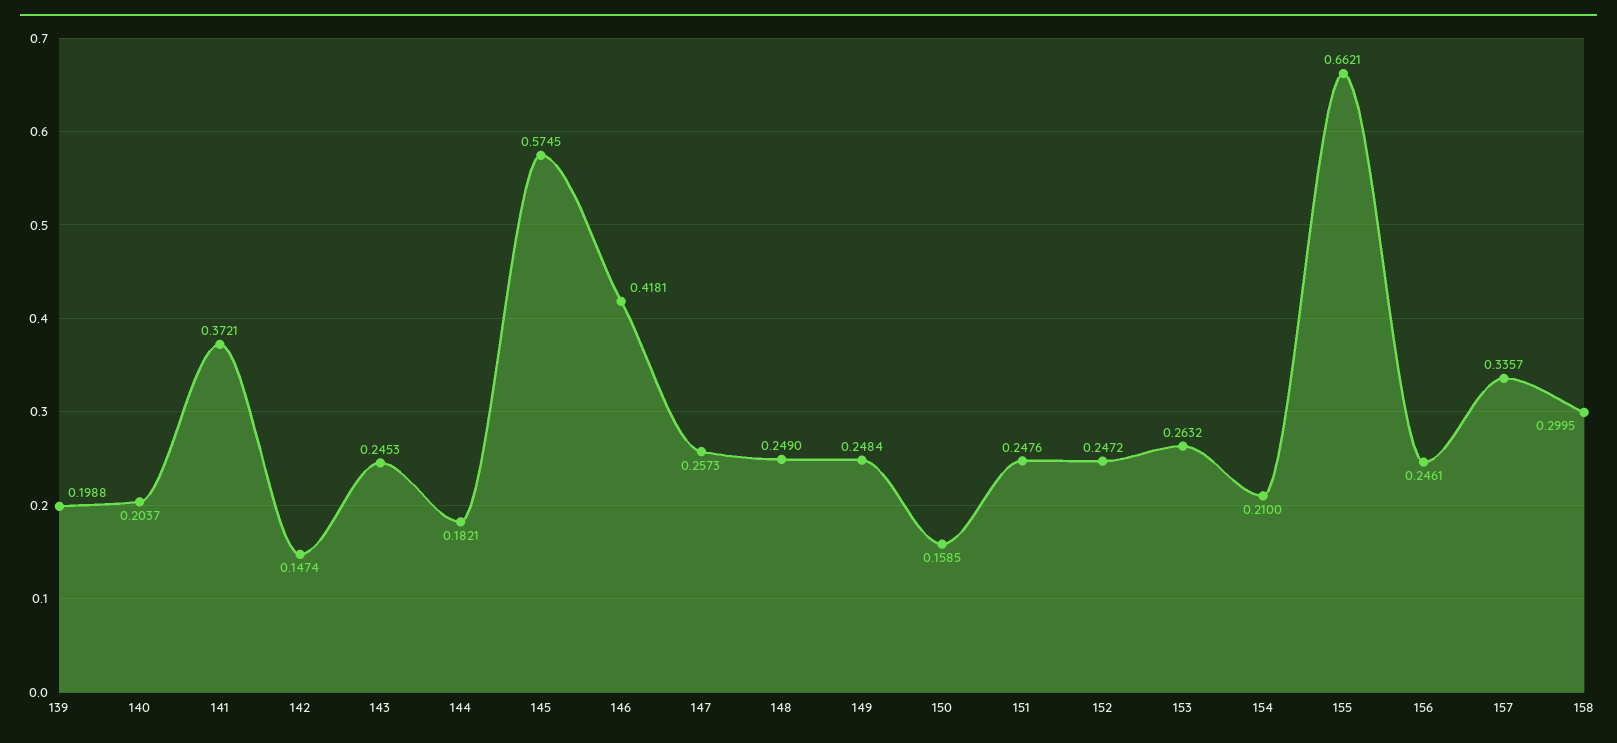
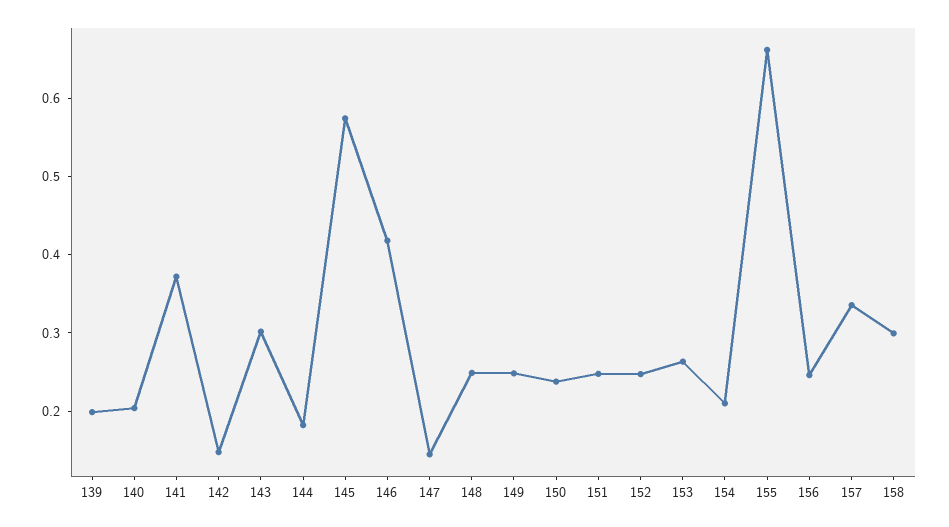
  {
    "139": 0.1988,
    "140": 0.2037,
    "141": 0.3721,
    "142": 0.1474,
-   "143": 0.2453,
+   "143": 0.3,
    "144": 0.1821,
    "145": 0.5745,
    "146": 0.4181,
-   "147": 0.2573,
+   "147": 0.14,
    "148": 0.249,
    "149": 0.2484,
-   "150": 0.1585,
+   "150": 0.24,
    "151": 0.2476,
    "152": 0.2472,
    "153": 0.2632,
    "154": 0.21,
    "155": 0.6621,
    "156": 0.2461,
    "157": 0.3357,
    "158": 0.2995
  }

